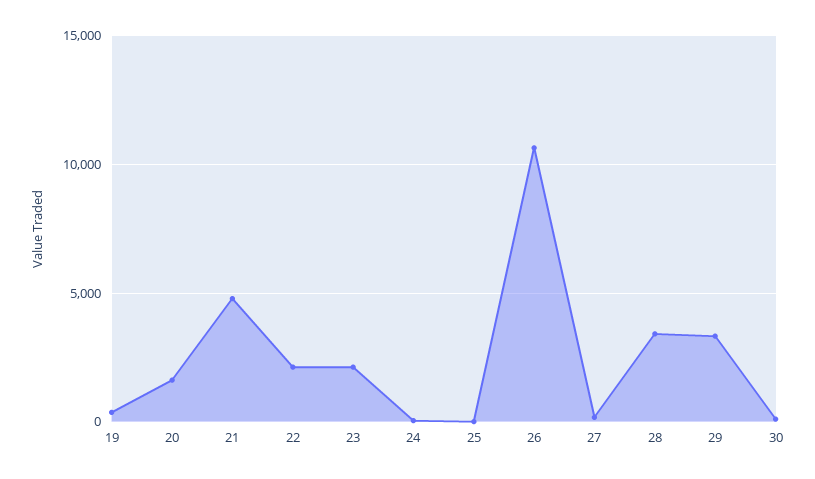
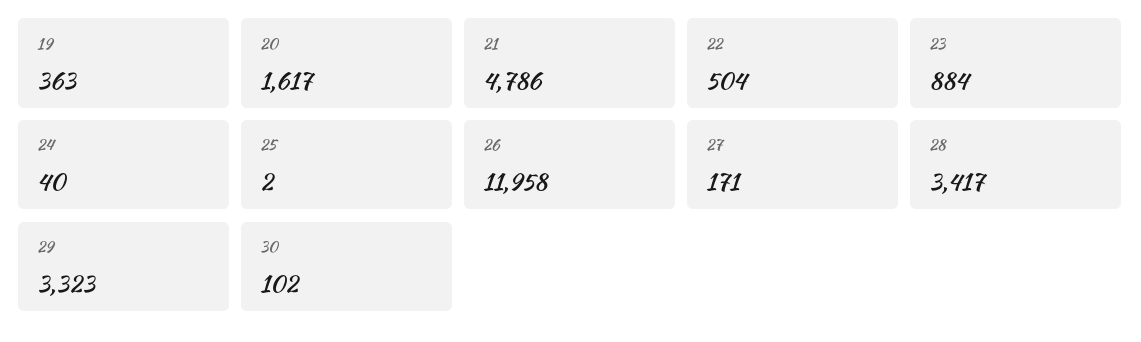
  {
    "19": 363,
    "20": 1617,
    "21": 4786,
-   "22": 2000,
+   "22": 504,
-   "23": 2000,
+   "23": 884,
    "24": 40,
    "25": 2,
-   "26": 10500,
+   "26": 11958,
    "27": 171,
    "28": 3417,
    "29": 3323,
    "30": 102
  }

